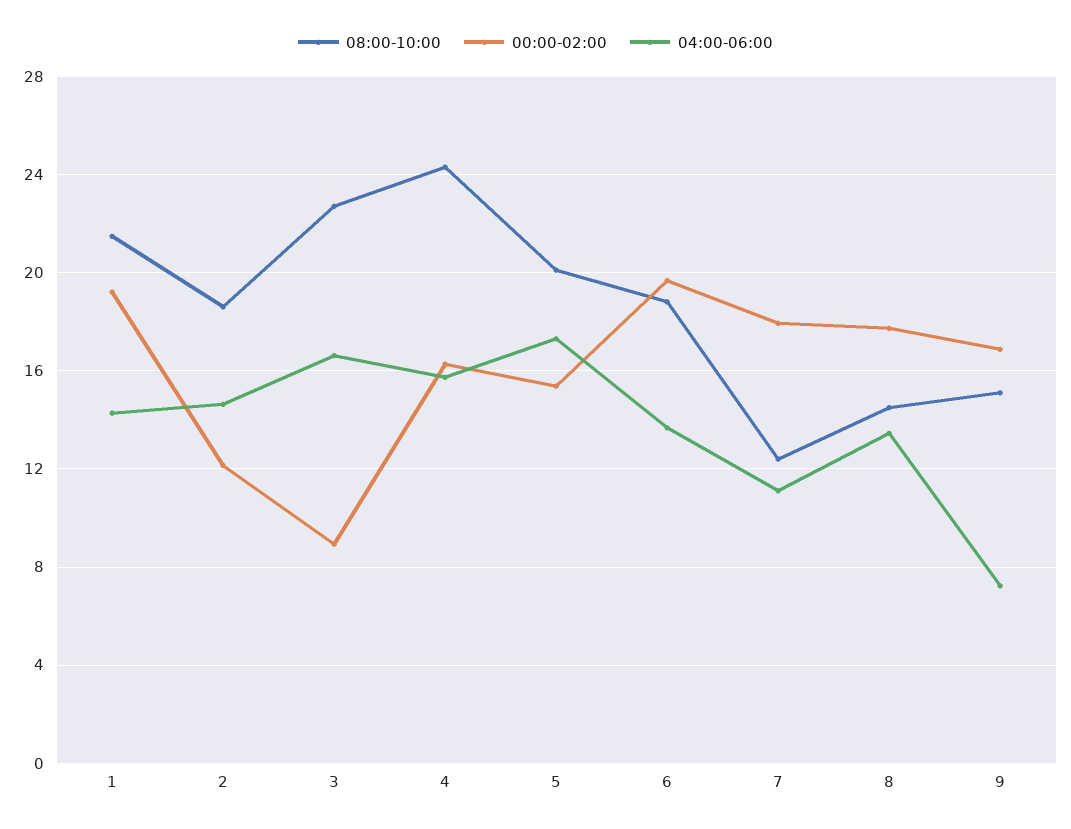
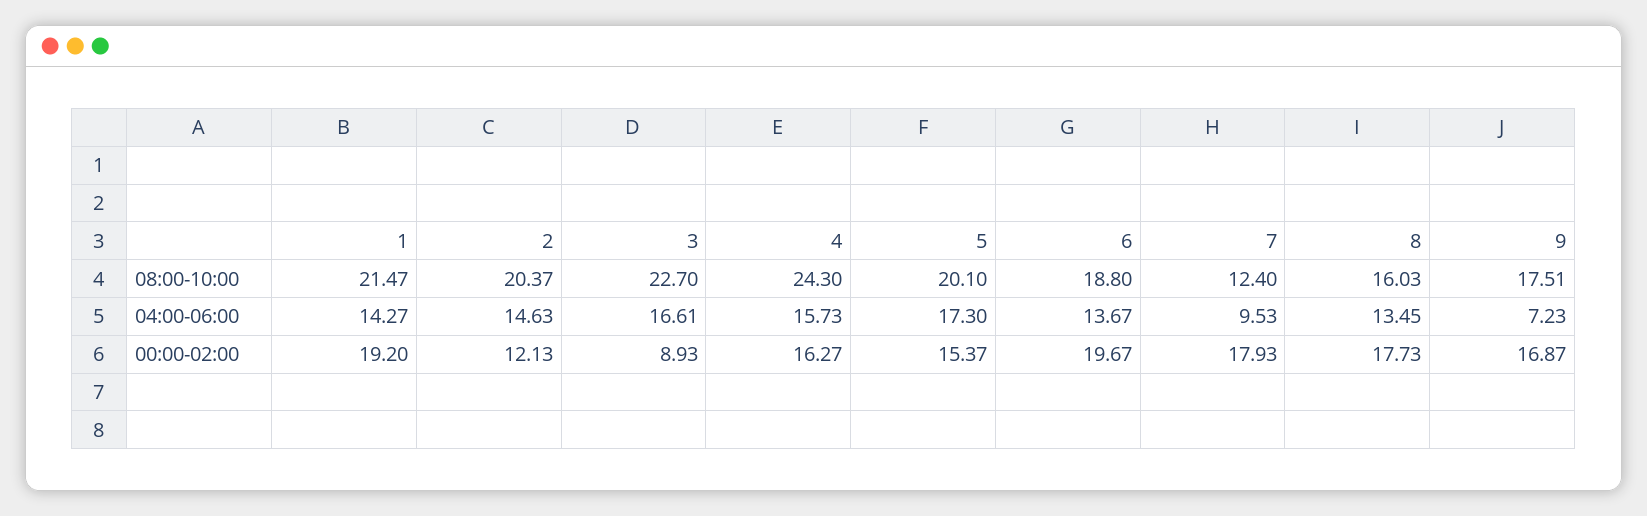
  {
    "08:00-10:00": {
      "1": 21.47,
-     "2": 18.5,
+     "2": 20.37,
      "3": 22.7,
      "4": 24.3,
      "5": 20.1,
      "6": 18.8,
      "7": 12.4,
-     "8": 14.5,
+     "8": 16.03,
-     "9": 15
+     "9": 17.51
    },
    "00:00-02:00": {
      "1": 19.2,
      "2": 12.13,
      "3": 8.93,
      "4": 16.27,
      "5": 15.37,
      "6": 19.67,
      "7": 17.93,
      "8": 17.73,
      "9": 16.87
    },
    "04:00-06:00": {
      "1": 14.27,
      "2": 14.63,
      "3": 16.61,
      "4": 15.73,
      "5": 17.3,
      "6": 13.67,
-     "7": 11,
+     "7": 9.53,
      "8": 13.45,
      "9": 7.23
    }
  }

